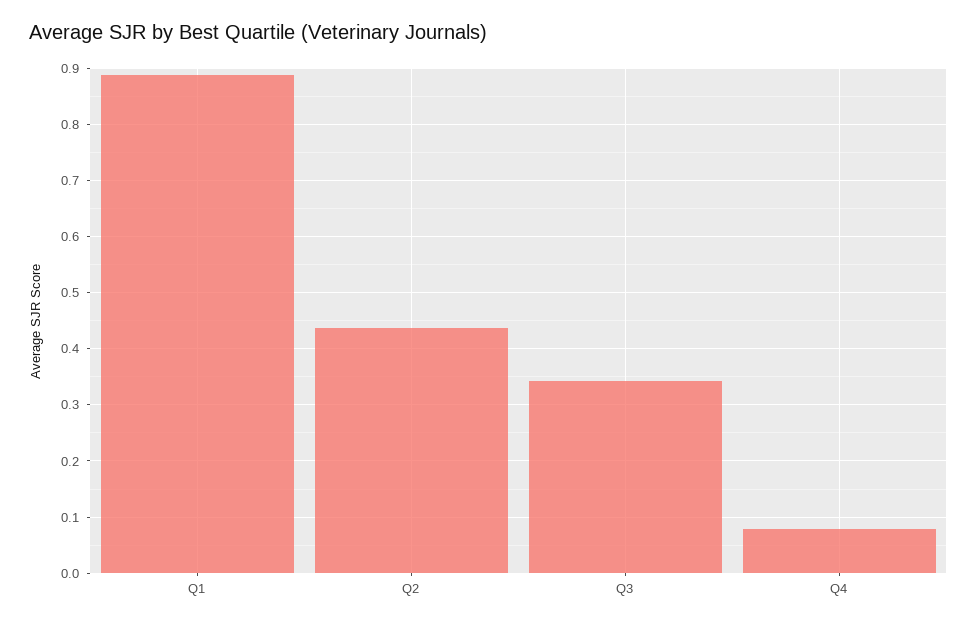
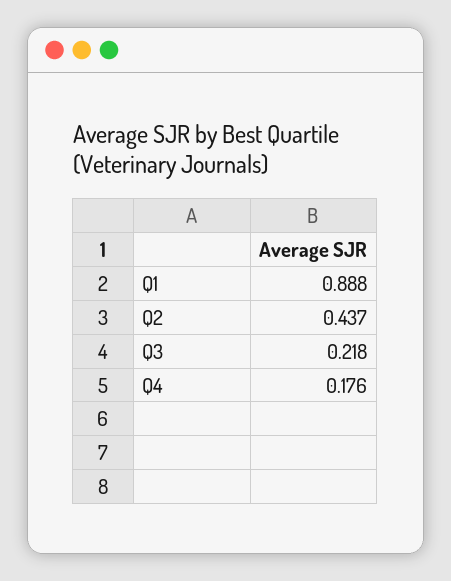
  {
    "Q1": 0.888,
    "Q2": 0.437,
-   "Q3": 0.34,
+   "Q3": 0.218,
-   "Q4": 0.08
+   "Q4": 0.176
  }

